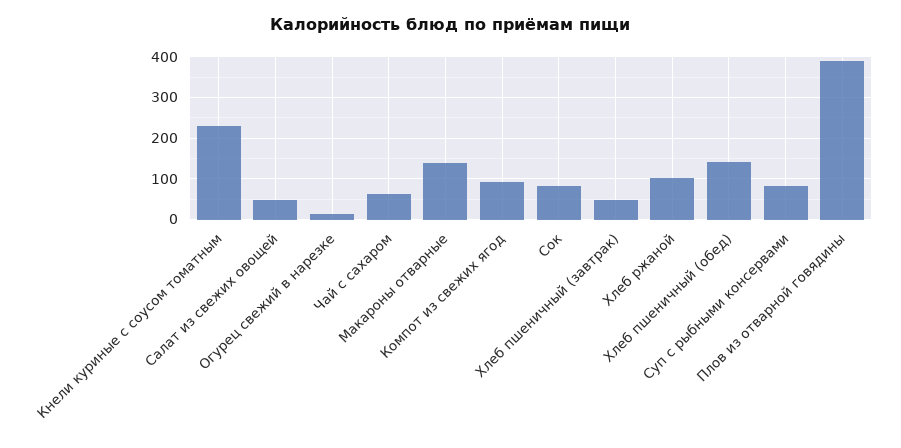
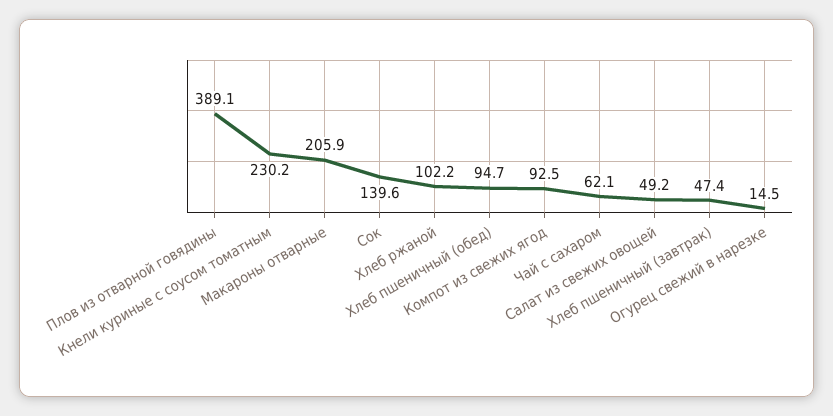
  {
    "Кнели куриные с соусом томатным": 230.2,
    "Салат из свежих овощей": 49.2,
    "Огурец свежий в нарезке": 14.5,
    "Чай с сахаром": 62.1,
-   "Макароны отварные": 140,
+   "Макароны отварные": 205.9,
    "Компот из свежих ягод": 92.5,
-   "Сок": 80,
+   "Сок": 139.6,
    "Хлеб пшеничный (завтрак)": 47.4,
    "Хлеб ржаной": 102.2,
-   "Хлеб пшеничный (обед)": 140,
+   "Хлеб пшеничный (обед)": 94.7,
-   "Суп с рыбными консервами": 80,
    "Плов из отварной говядины": 389.1
  }

